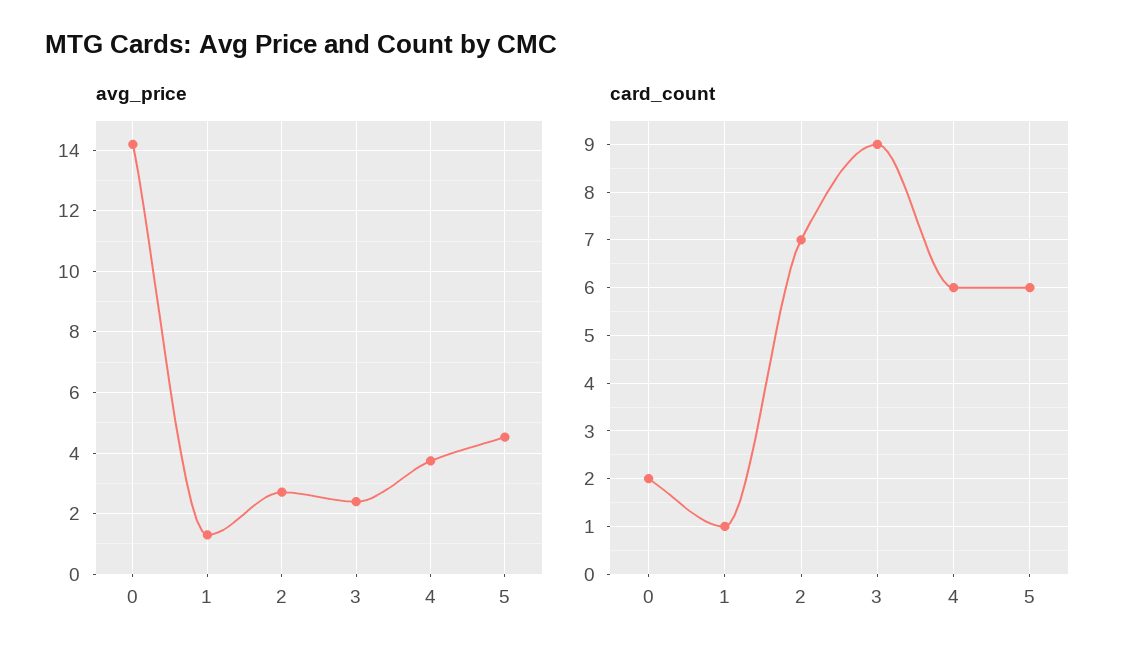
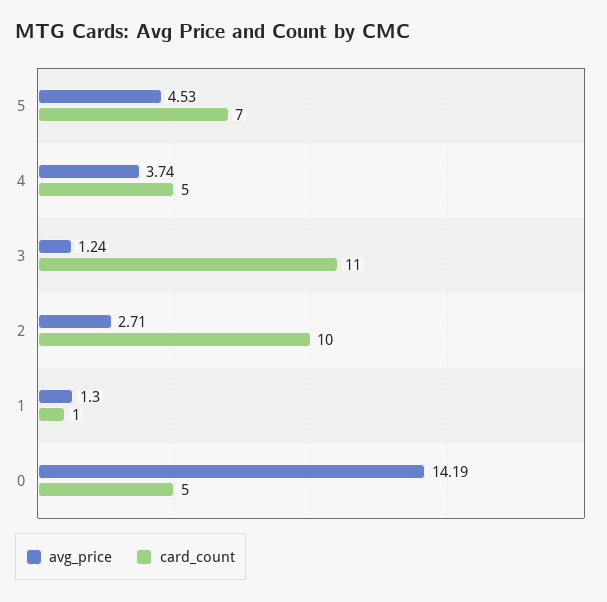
  {
    "avg_price": {
      "0": 14.19,
      "1": 1.3,
      "2": 2.71,
-     "3": 2.4,
+     "3": 1.24,
      "4": 3.74,
      "5": 4.53
    },
    "card_count": {
-     "0": 2,
+     "0": 5,
      "1": 1,
-     "2": 7,
+     "2": 10,
-     "3": 9,
+     "3": 11,
-     "4": 6,
+     "4": 5,
-     "5": 6
+     "5": 7
    }
  }

